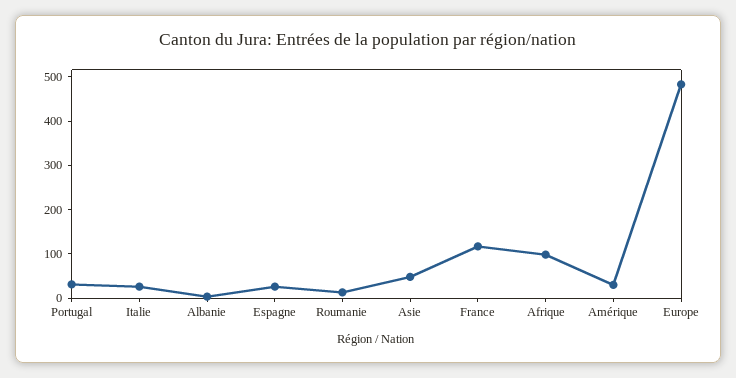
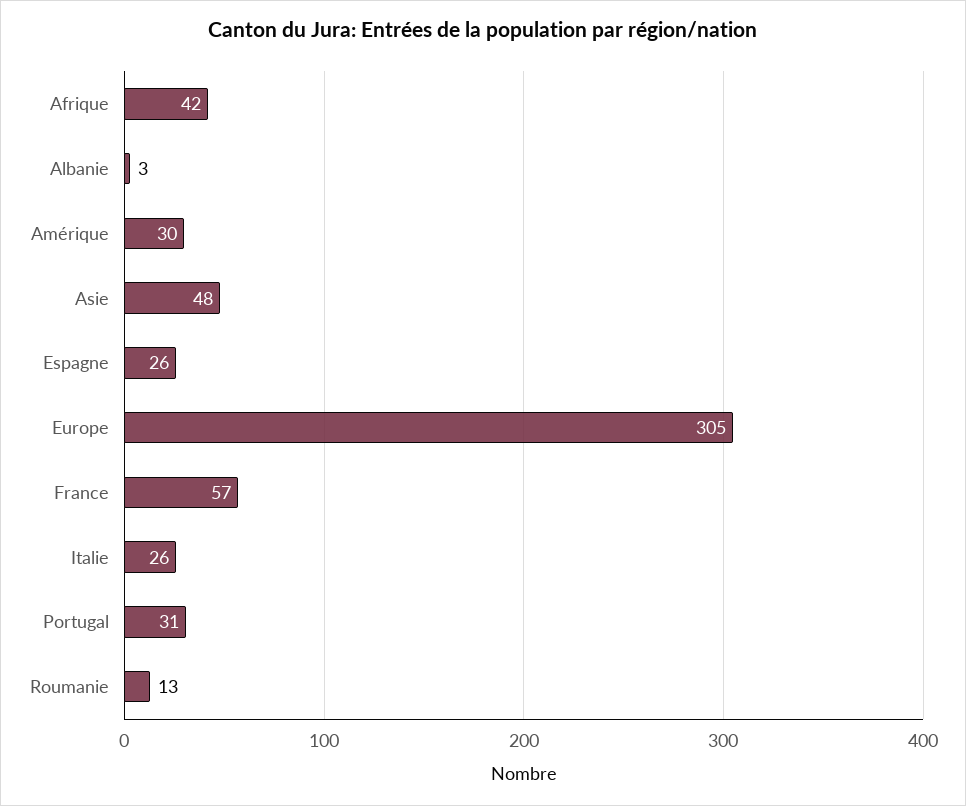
  {
    "Portugal": 31,
    "Italie": 26,
    "Albanie": 3,
    "Espagne": 26,
    "Roumanie": 13,
    "Asie": 48,
-   "France": 120,
+   "France": 57,
-   "Afrique": 100,
+   "Afrique": 42,
    "Amérique": 30,
-   "Europe": 480
+   "Europe": 305
  }

